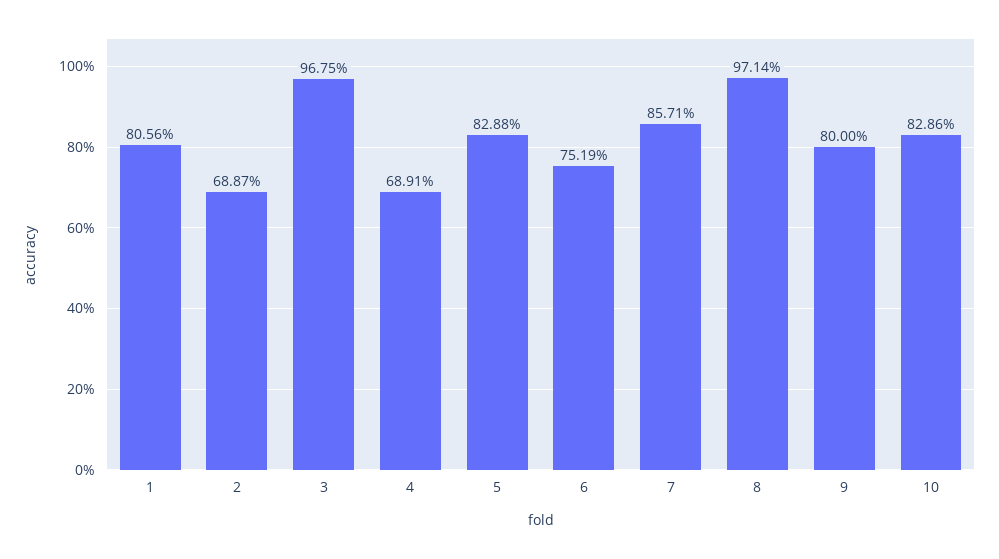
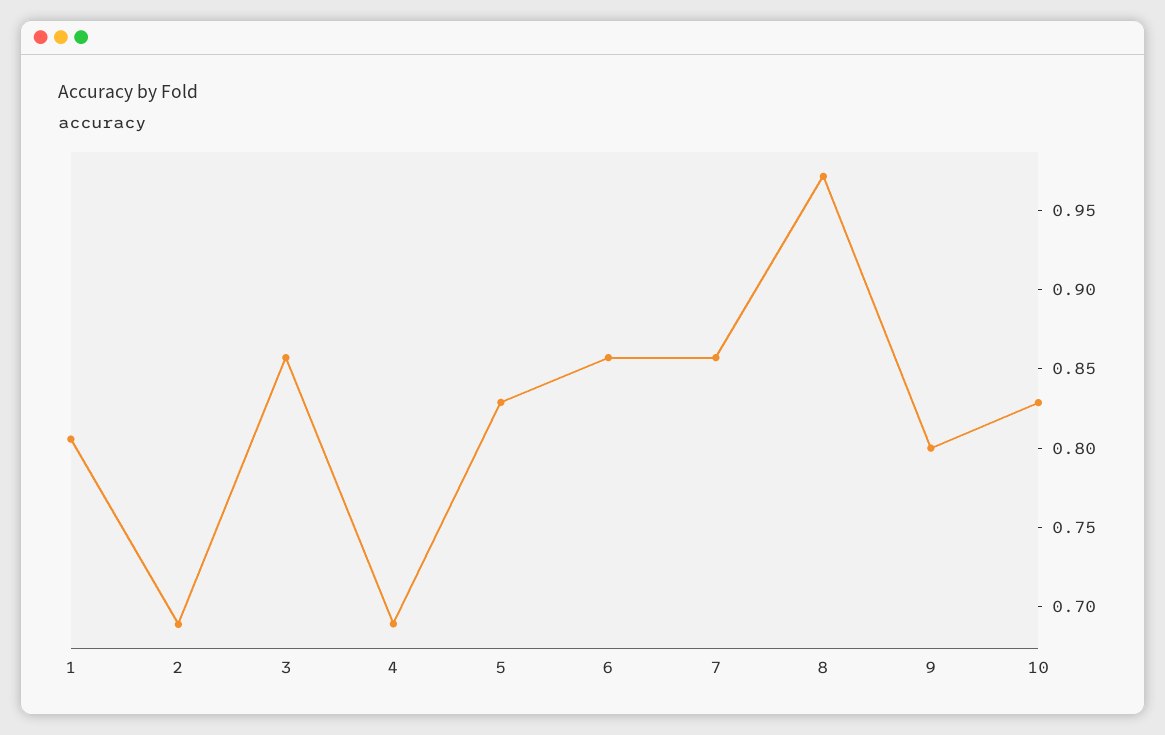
  {
    "1": 0.8056,
    "2": 0.6887,
-   "3": 0.9675,
+   "3": 0.86,
    "4": 0.6891,
    "5": 0.8288,
-   "6": 0.7519,
+   "6": 0.86,
    "7": 0.8571,
    "8": 0.9714,
    "9": 0.8,
    "10": 0.8286
  }

